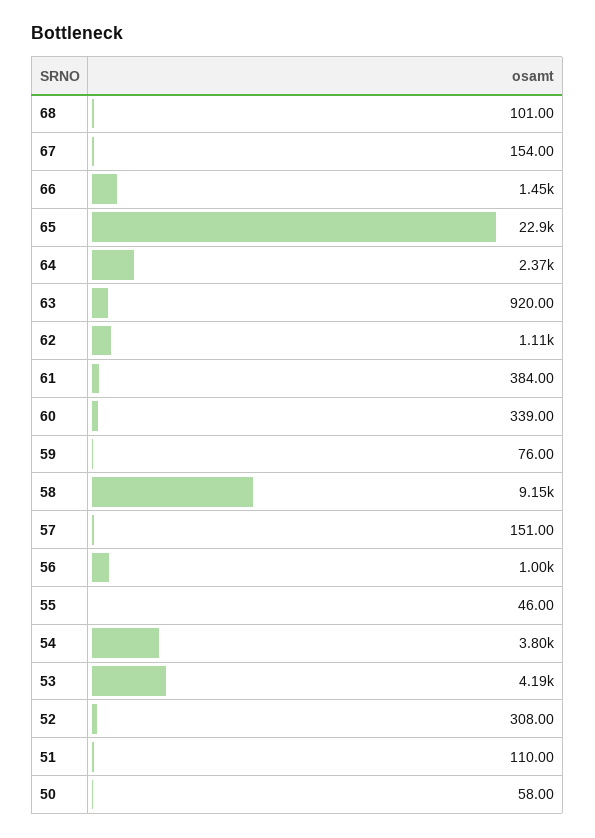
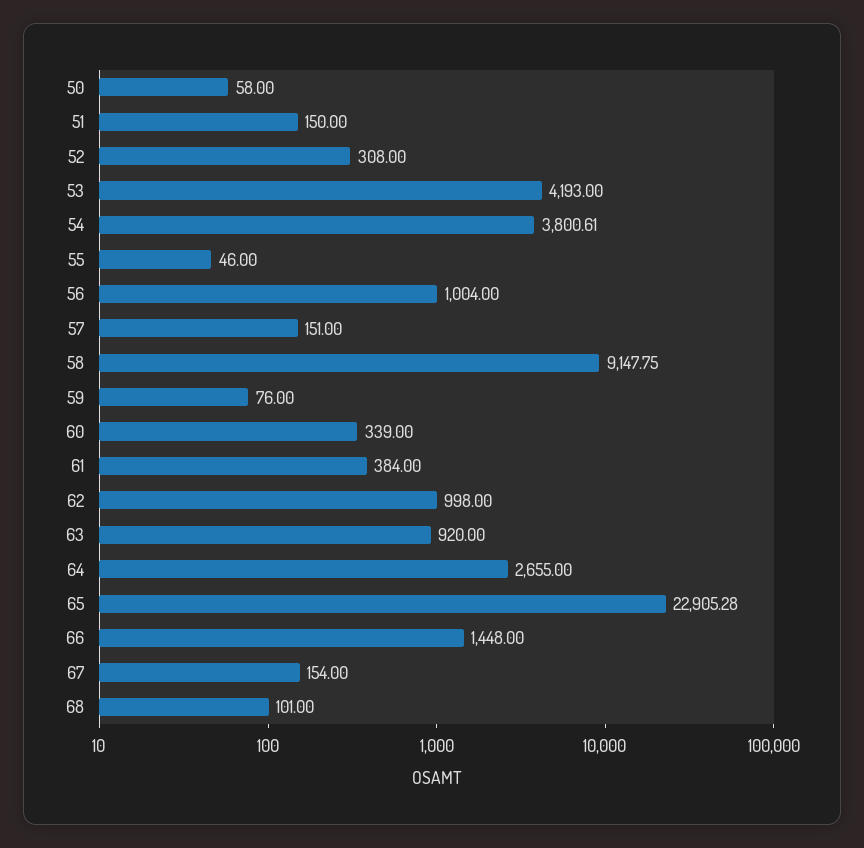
  {
    "68": 101,
    "67": 154,
    "66": 1448,
    "65": 22905.28,
-   "64": 2370,
+   "64": 2655,
    "63": 920,
-   "62": 1110,
+   "62": 998,
    "61": 384,
    "60": 339,
    "59": 76,
    "58": 9147.75,
    "57": 151,
    "56": 1004,
    "55": 46,
    "54": 3800.61,
    "53": 4193,
    "52": 308,
-   "51": 110,
+   "51": 150,
    "50": 58
  }

